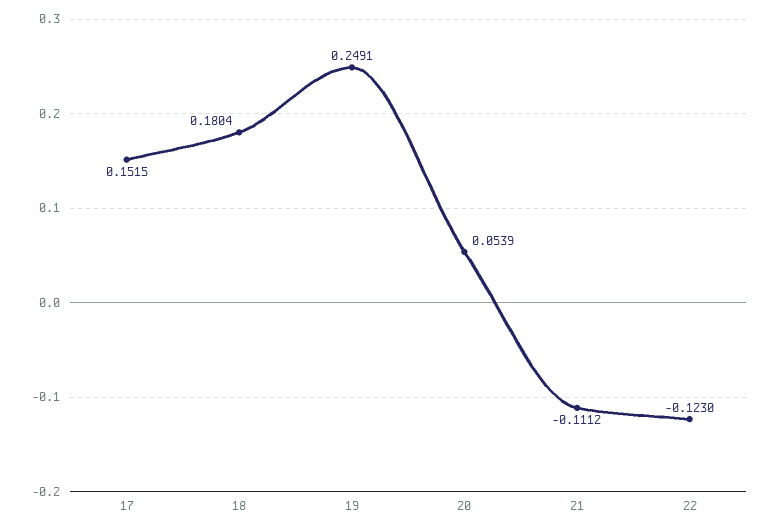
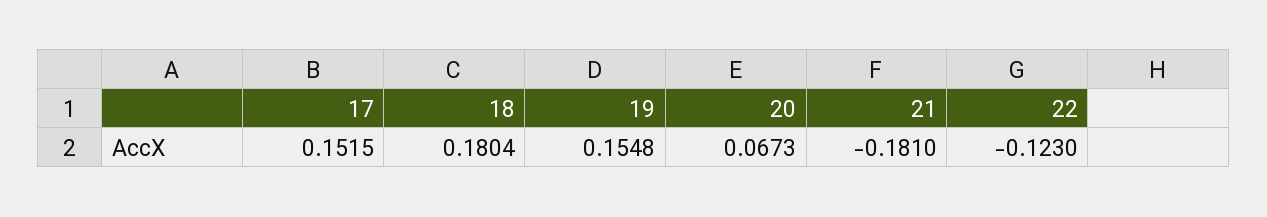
  {
    "17": 0.1515,
    "18": 0.1804,
-   "19": 0.2491,
+   "19": 0.1548,
-   "20": 0.0539,
+   "20": 0.0673,
-   "21": -0.1112,
+   "21": -0.181,
    "22": -0.123
  }

